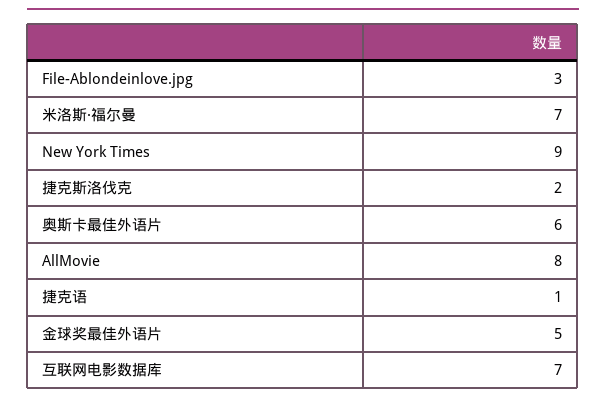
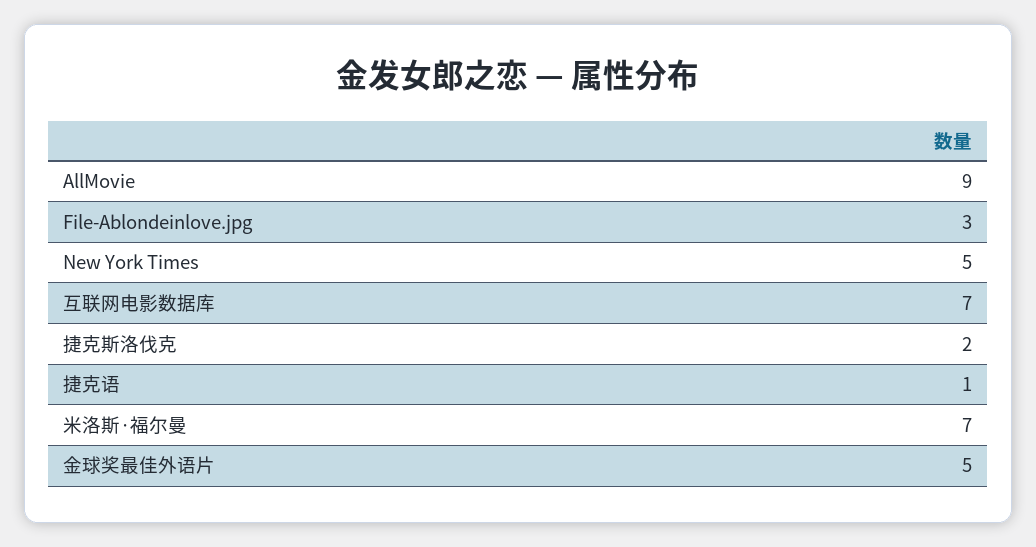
  {
    "File-Ablondeinlove.jpg": 3,
    "米洛斯·福尔曼": 7,
-   "New York Times": 9,
+   "New York Times": 5,
    "捷克斯洛伐克": 2,
-   "奥斯卡最佳外语片": 6,
-   "AllMovie": 8,
+   "AllMovie": 9,
    "捷克语": 1,
    "金球奖最佳外语片": 5,
    "互联网电影数据库": 7
  }

